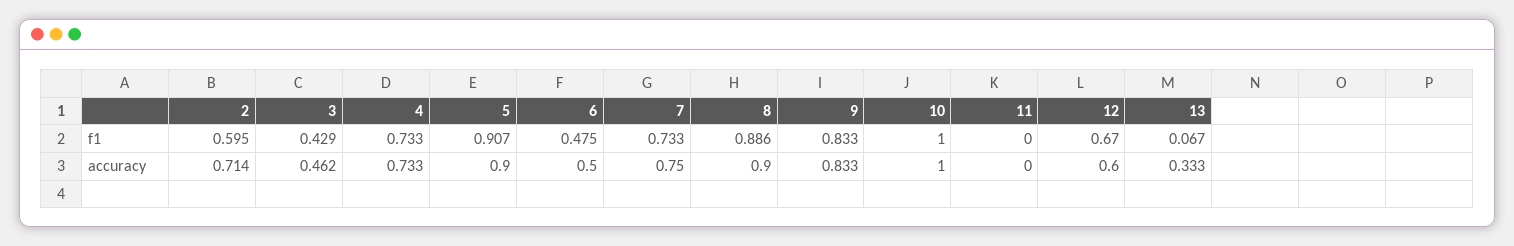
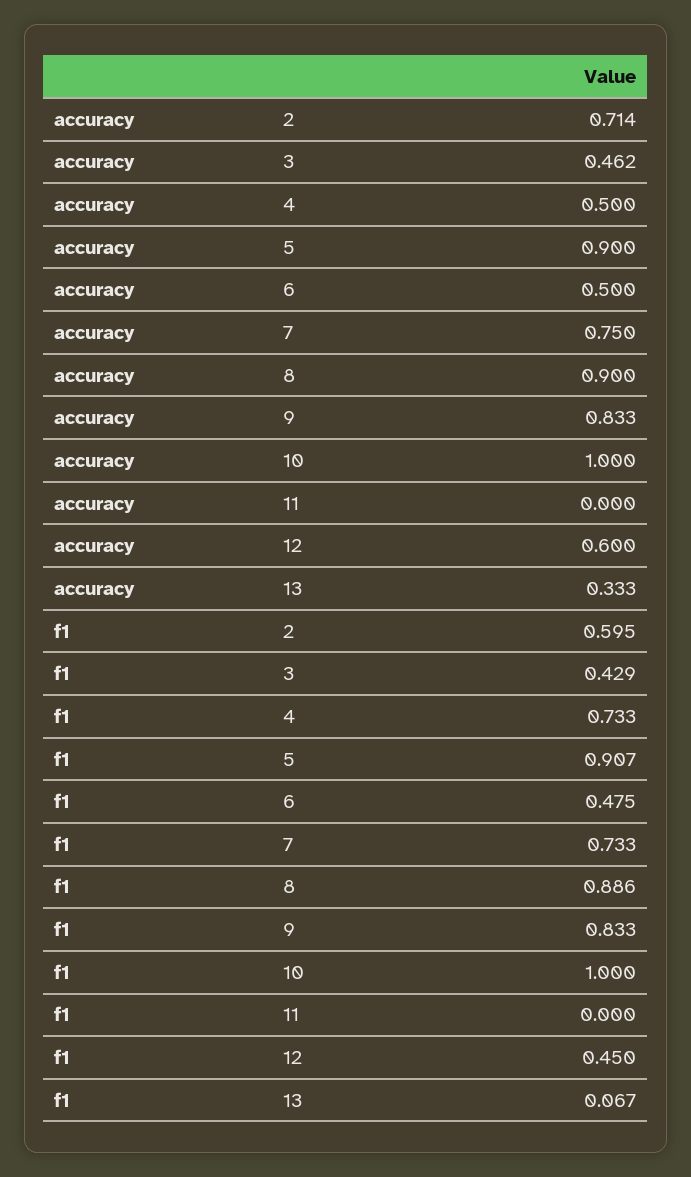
  {
    "2": {
      "f1": 0.595,
      "accuracy": 0.714
    },
    "3": {
      "f1": 0.429,
      "accuracy": 0.462
    },
    "4": {
      "f1": 0.733,
-     "accuracy": 0.733
+     "accuracy": 0.5
    },
    "5": {
      "f1": 0.907,
      "accuracy": 0.9
    },
    "6": {
      "f1": 0.475,
      "accuracy": 0.5
    },
    "7": {
      "f1": 0.733,
      "accuracy": 0.75
    },
    "8": {
      "f1": 0.886,
      "accuracy": 0.9
    },
    "9": {
      "f1": 0.833,
      "accuracy": 0.833
    },
    "10": {
      "f1": 1,
      "accuracy": 1
    },
    "11": {
      "f1": 0,
      "accuracy": 0
    },
    "12": {
-     "f1": 0.67,
+     "f1": 0.45,
      "accuracy": 0.6
    },
    "13": {
      "f1": 0.067,
      "accuracy": 0.333
    }
  }

